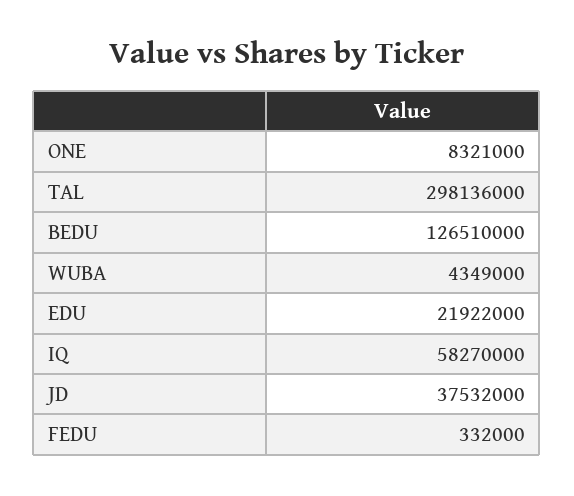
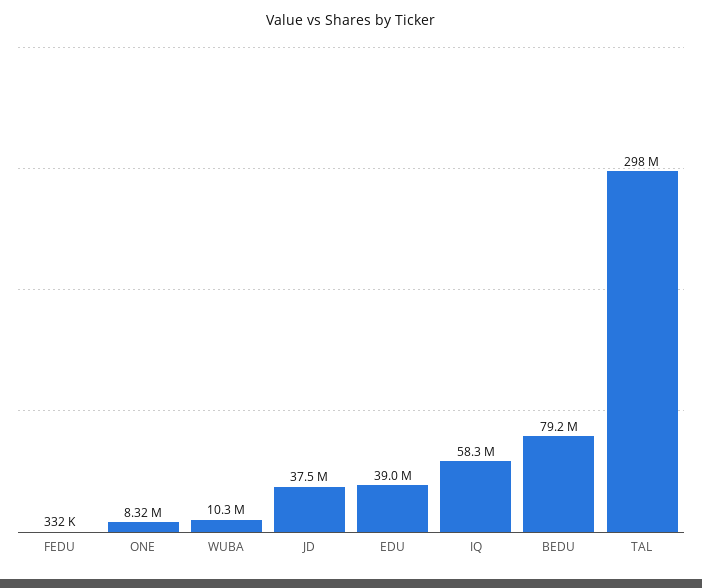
  {
    "ONE": 8321000,
    "TAL": 298136000,
-   "BEDU": 126510000,
+   "BEDU": 79200000,
-   "WUBA": 4349000,
+   "WUBA": 10300000,
-   "EDU": 21922000,
+   "EDU": 39000000,
    "IQ": 58270000,
    "JD": 37532000,
    "FEDU": 332000
  }

